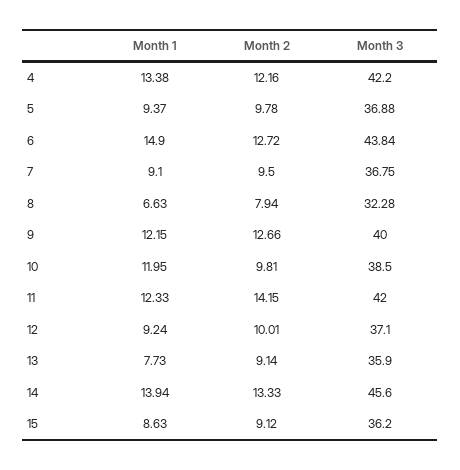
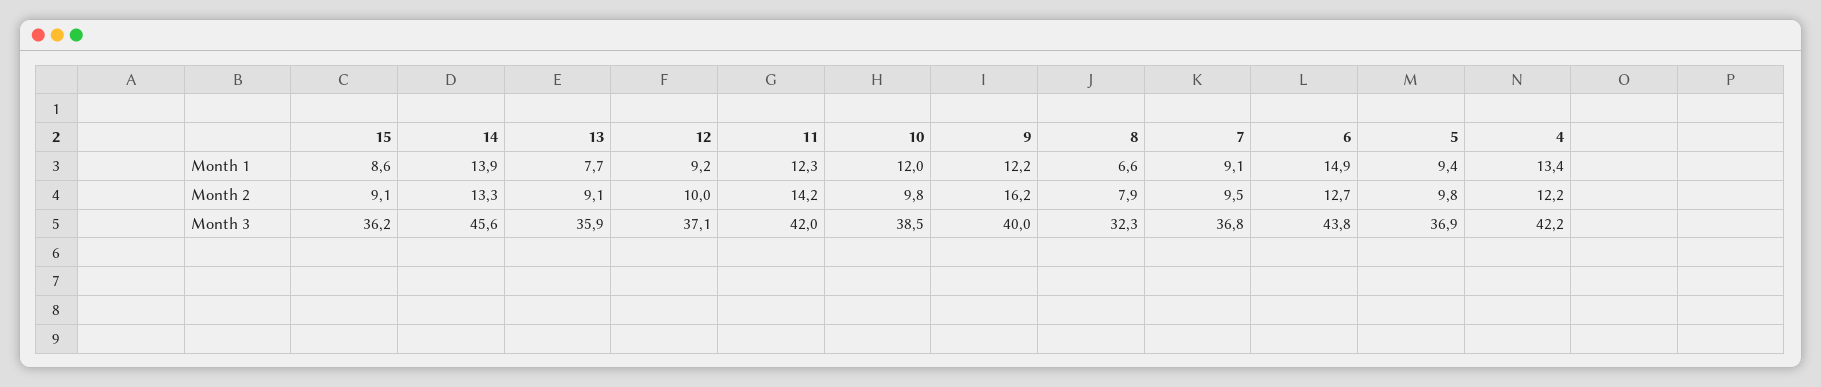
  {
    "Month 1": {
      "4": 13.38,
      "5": 9.37,
      "6": 14.9,
      "7": 9.1,
      "8": 6.63,
      "9": 12.15,
      "10": 11.95,
      "11": 12.33,
      "12": 9.24,
      "13": 7.73,
      "14": 13.94,
      "15": 8.63
    },
    "Month 2": {
      "4": 12.16,
      "5": 9.78,
      "6": 12.72,
      "7": 9.5,
      "8": 7.94,
-     "9": 12.66,
+     "9": 16.2,
      "10": 9.81,
      "11": 14.15,
      "12": 10.01,
      "13": 9.14,
      "14": 13.33,
      "15": 9.12
    },
    "Month 3": {
      "4": 42.2,
      "5": 36.88,
      "6": 43.84,
      "7": 36.75,
      "8": 32.28,
      "9": 40,
      "10": 38.5,
      "11": 42,
      "12": 37.1,
      "13": 35.9,
      "14": 45.6,
      "15": 36.2
    }
  }

